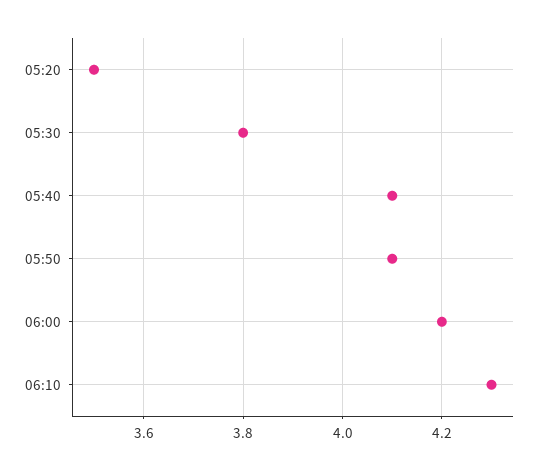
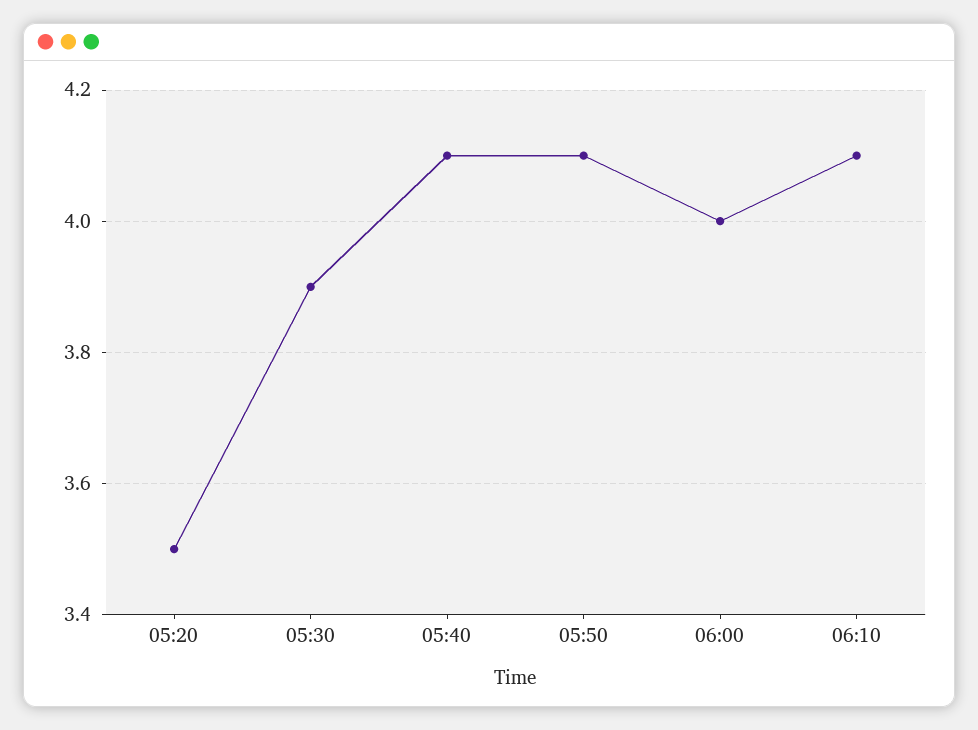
  {
    "05:20": 3.5,
-   "05:30": 3.8,
+   "05:30": 3.9,
    "05:40": 4.1,
    "05:50": 4.1,
-   "06:00": 4.2,
+   "06:00": 4,
-   "06:10": 4.3
+   "06:10": 4.1
  }

